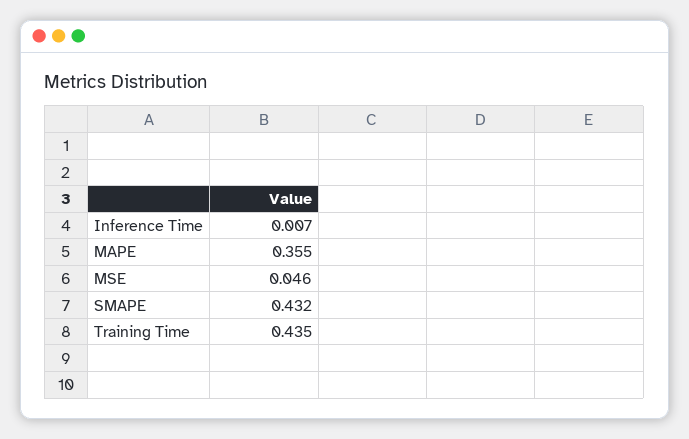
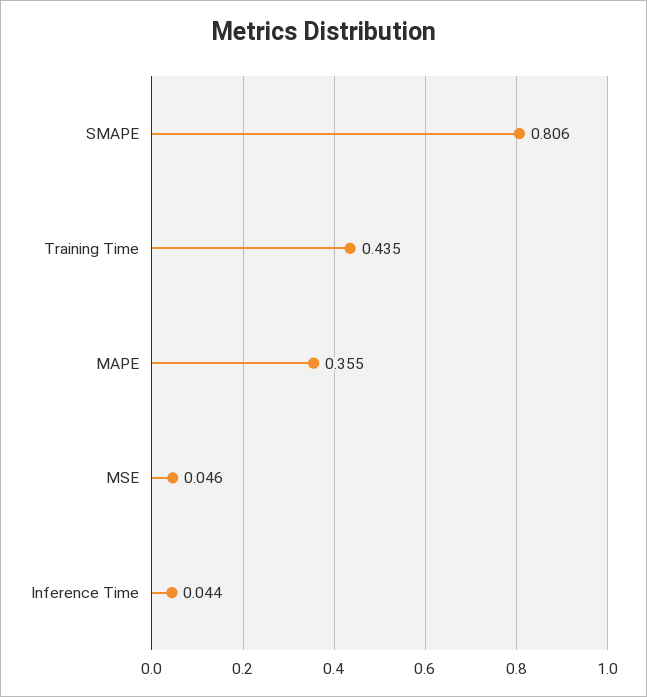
  {
-   "Inference Time": 0.007,
+   "Inference Time": 0.044,
    "MAPE": 0.355,
    "MSE": 0.046,
-   "SMAPE": 0.432,
+   "SMAPE": 0.806,
    "Training Time": 0.435
  }

